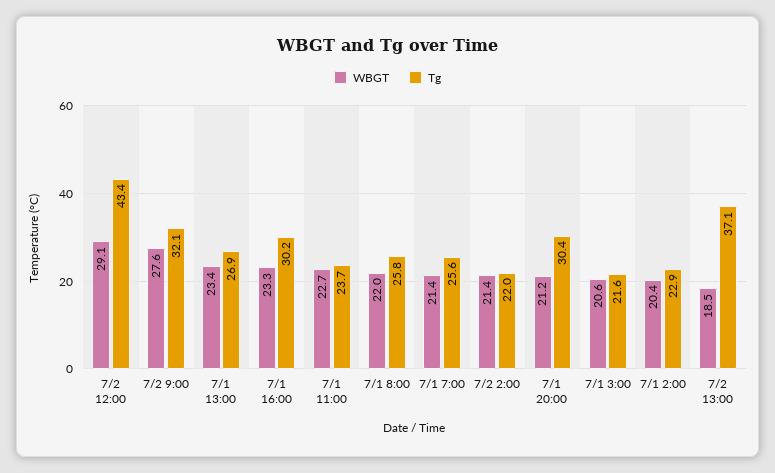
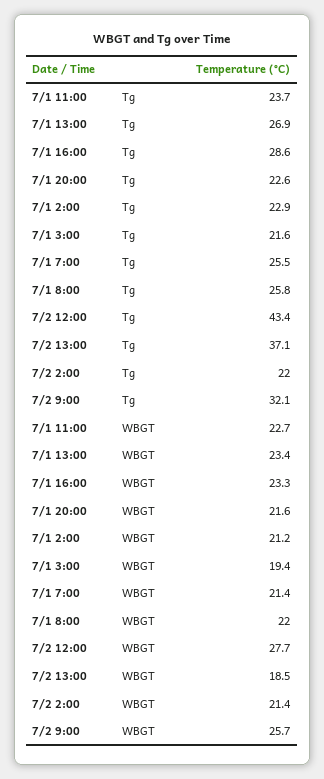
  {
    "WBGT": {
-     "7/2 12:00": 29.1,
+     "7/2 12:00": 27.7,
-     "7/2 9:00": 27.6,
+     "7/2 9:00": 25.7,
      "7/1 13:00": 23.4,
      "7/1 16:00": 23.3,
      "7/1 11:00": 22.7,
      "7/1 8:00": 22,
      "7/1 7:00": 21.4,
      "7/2 2:00": 21.4,
-     "7/1 20:00": 21.2,
+     "7/1 20:00": 21.6,
-     "7/1 3:00": 20.6,
+     "7/1 3:00": 19.4,
-     "7/1 2:00": 20.4,
+     "7/1 2:00": 21.2,
      "7/2 13:00": 18.5
    },
    "Tg": {
      "7/2 12:00": 43.4,
      "7/2 9:00": 32.1,
      "7/1 13:00": 26.9,
-     "7/1 16:00": 30.2,
+     "7/1 16:00": 28.6,
      "7/1 11:00": 23.7,
      "7/1 8:00": 25.8,
-     "7/1 7:00": 25.6,
+     "7/1 7:00": 25.5,
      "7/2 2:00": 22,
-     "7/1 20:00": 30.4,
+     "7/1 20:00": 22.6,
      "7/1 3:00": 21.6,
      "7/1 2:00": 22.9,
      "7/2 13:00": 37.1
    }
  }

